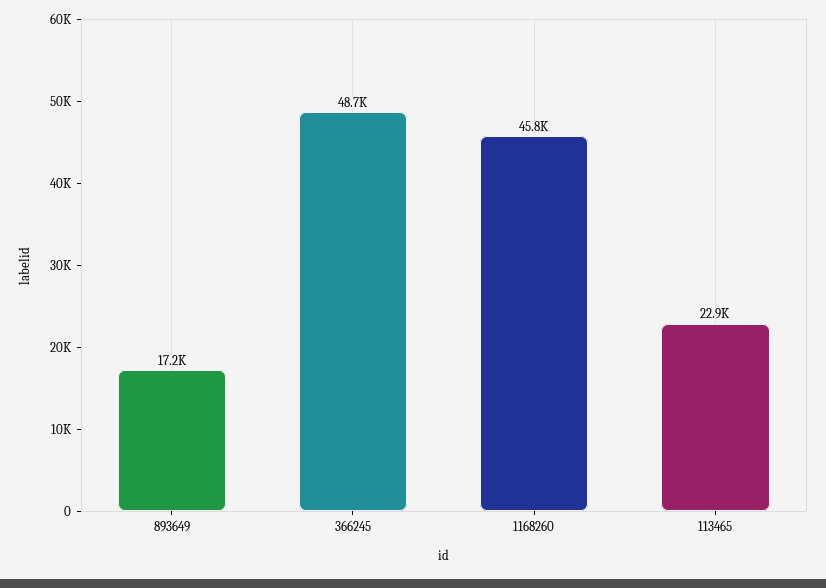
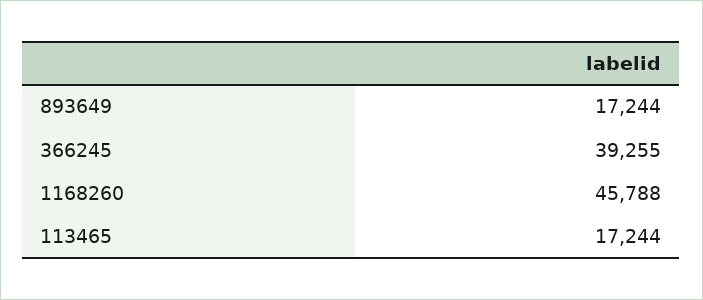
  {
    "893649": 17244,
-   "366245": 48700,
+   "366245": 39255,
    "1168260": 45788,
-   "113465": 22900
+   "113465": 17244
  }

